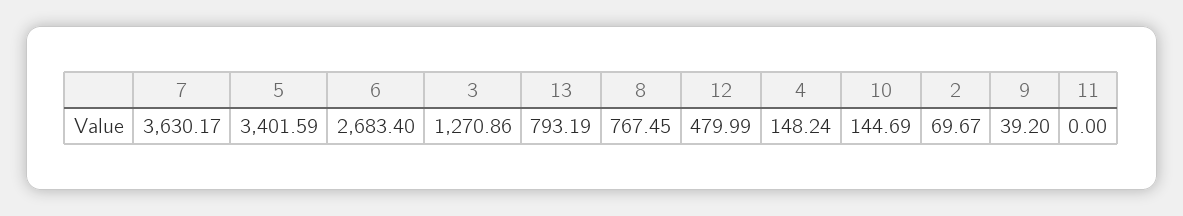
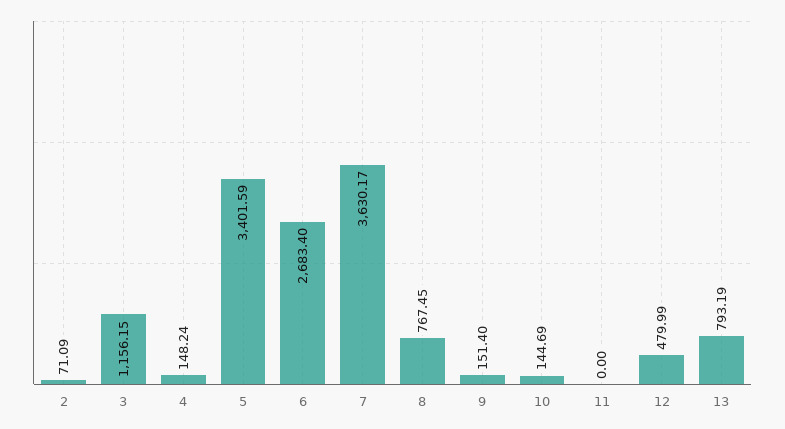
  {
    "7": 3630.17,
    "5": 3401.59,
    "6": 2683.4,
-   "3": 1270.86,
+   "3": 1156.15,
    "13": 793.19,
    "8": 767.45,
    "12": 479.99,
    "4": 148.24,
    "10": 144.69,
-   "2": 69.67,
+   "2": 71.09,
-   "9": 39.2,
+   "9": 151.4,
    "11": 0
  }

